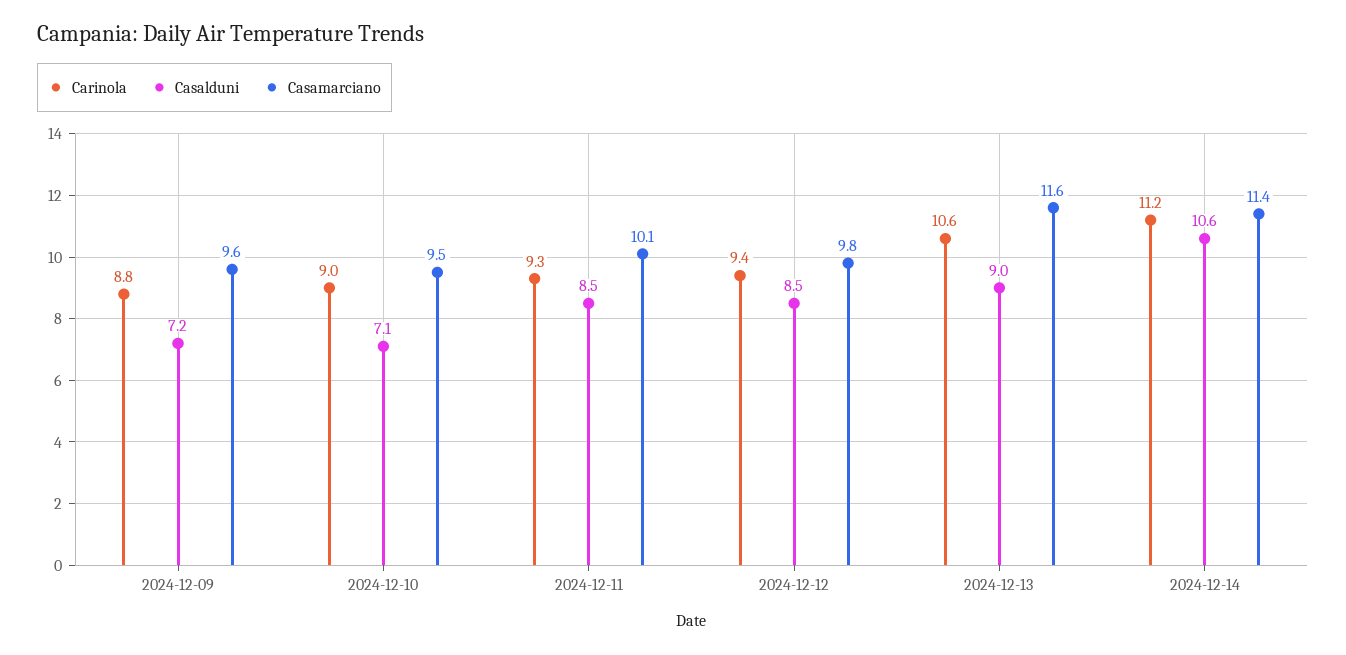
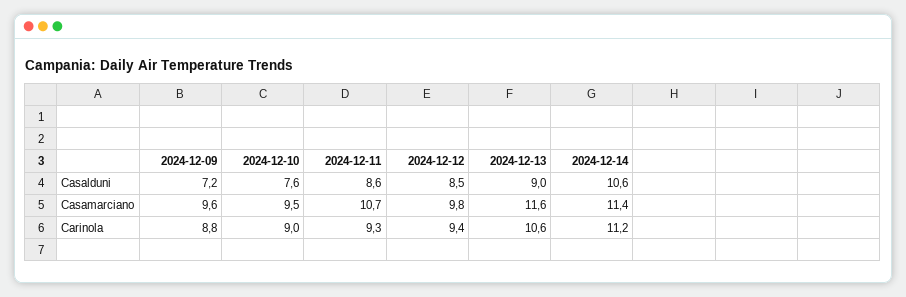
  {
    "Carinola": {
      "2024-12-09": 8.8,
      "2024-12-10": 9,
      "2024-12-11": 9.3,
      "2024-12-12": 9.4,
      "2024-12-13": 10.6,
      "2024-12-14": 11.2
    },
    "Casalduni": {
      "2024-12-09": 7.2,
-     "2024-12-10": 7.1,
+     "2024-12-10": 7.6,
-     "2024-12-11": 8.5,
+     "2024-12-11": 8.6,
      "2024-12-12": 8.5,
      "2024-12-13": 9,
      "2024-12-14": 10.6
    },
    "Casamarciano": {
      "2024-12-09": 9.6,
      "2024-12-10": 9.5,
-     "2024-12-11": 10.1,
+     "2024-12-11": 10.7,
      "2024-12-12": 9.8,
      "2024-12-13": 11.6,
      "2024-12-14": 11.4
    }
  }

